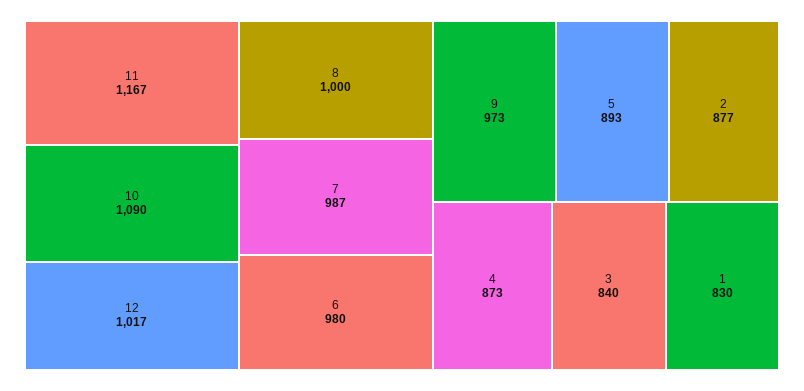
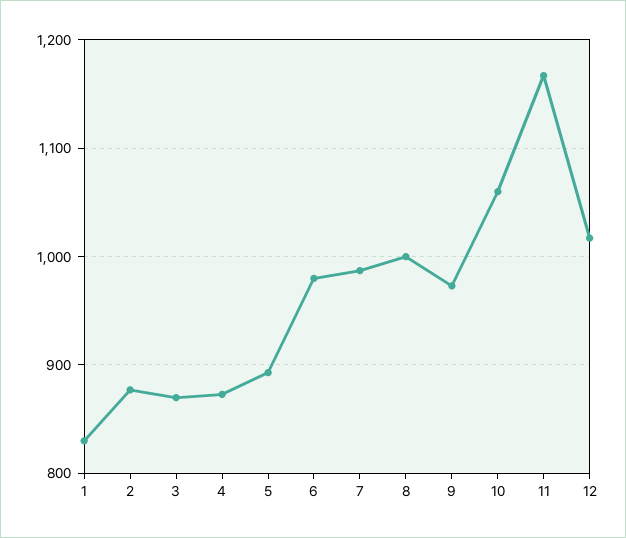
  {
    "11": 1167,
-   "10": 1090,
+   "10": 1060,
    "12": 1017,
    "8": 1000,
    "7": 987,
    "6": 980,
    "9": 973,
    "5": 893,
    "2": 877,
    "4": 873,
-   "3": 840,
+   "3": 870,
    "1": 830
  }

